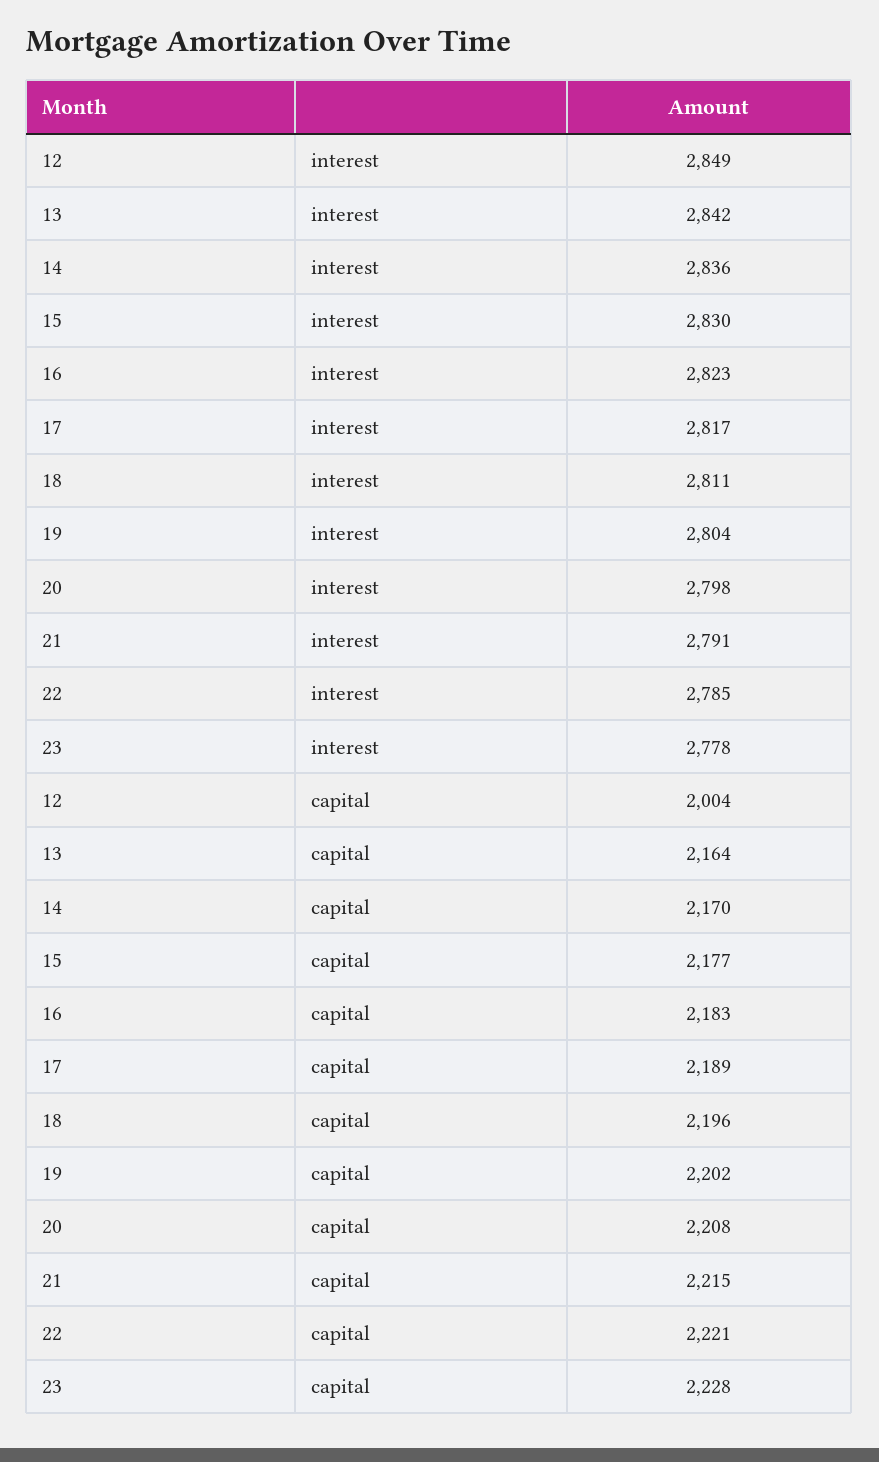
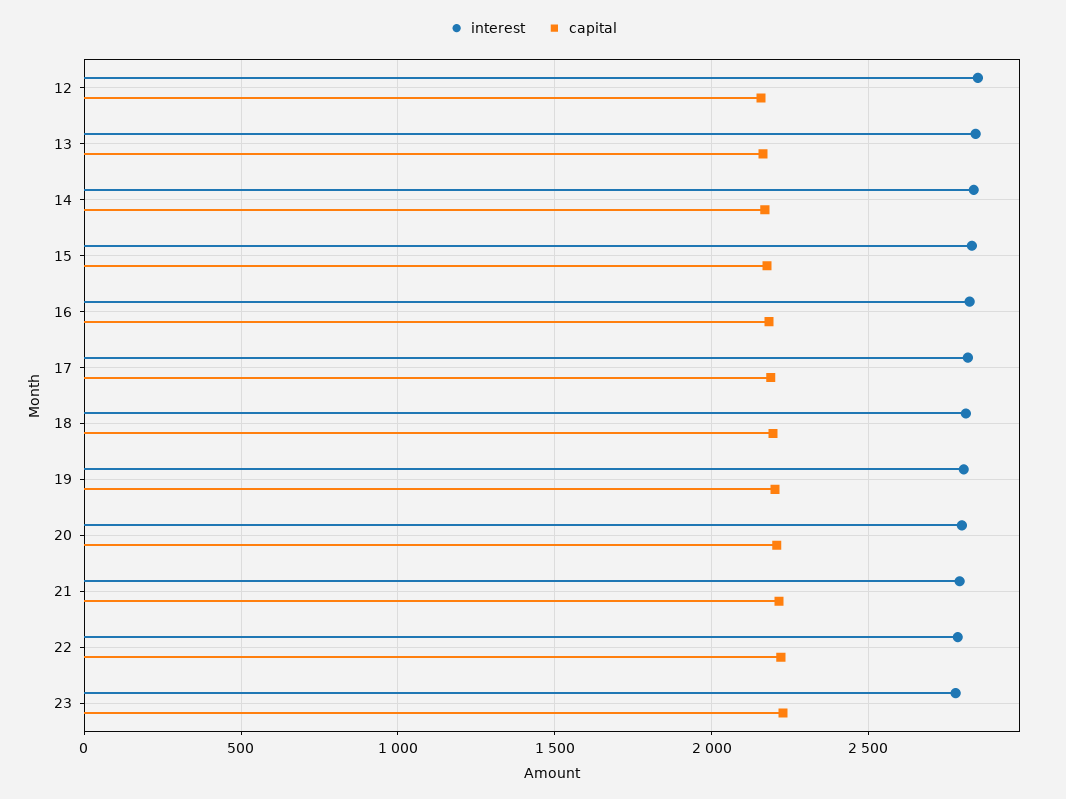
  {
    "interest": {
      "12": 2849,
      "13": 2842,
      "14": 2836,
      "15": 2830,
      "16": 2823,
      "17": 2817,
      "18": 2811,
      "19": 2804,
      "20": 2798,
      "21": 2791,
      "22": 2785,
      "23": 2778
    },
    "capital": {
-     "12": 2004,
+     "12": 2150,
      "13": 2164,
      "14": 2170,
      "15": 2177,
      "16": 2183,
      "17": 2189,
      "18": 2196,
      "19": 2202,
      "20": 2208,
      "21": 2215,
      "22": 2221,
      "23": 2228
    }
  }

